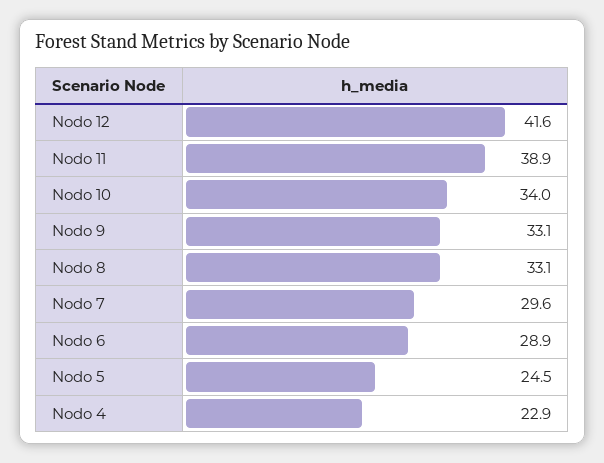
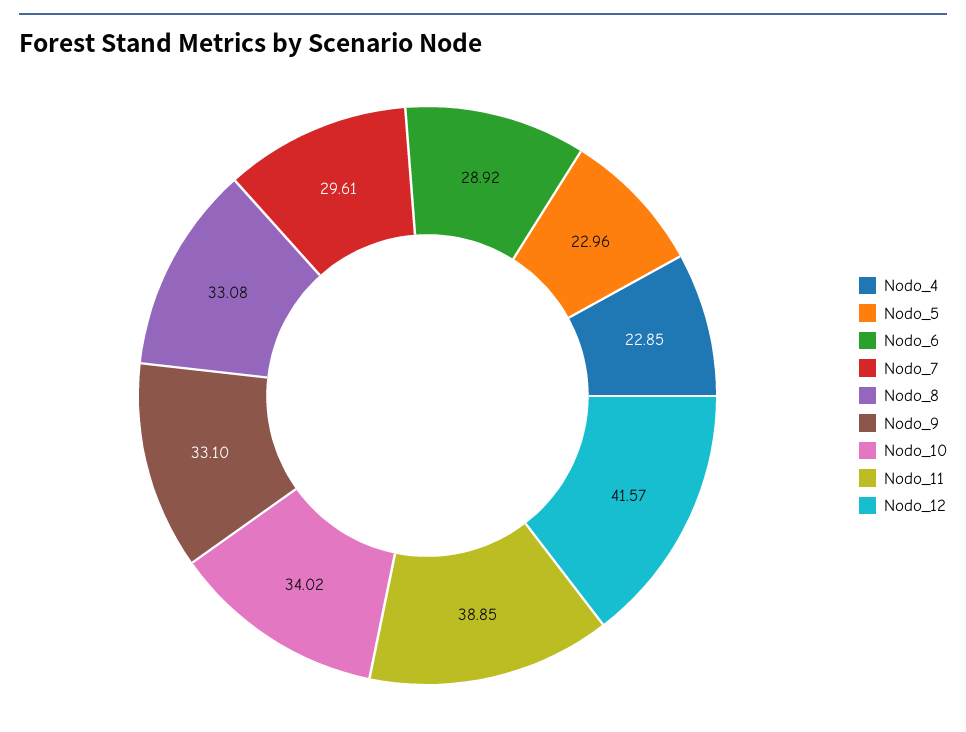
  {
    "Nodo 12": 41.57,
    "Nodo 11": 38.85,
    "Nodo 10": 34.02,
    "Nodo 9": 33.1,
    "Nodo 8": 33.08,
    "Nodo 7": 29.61,
    "Nodo 6": 28.92,
-   "Nodo 5": 24.5,
+   "Nodo 5": 22.96,
    "Nodo 4": 22.85
  }

